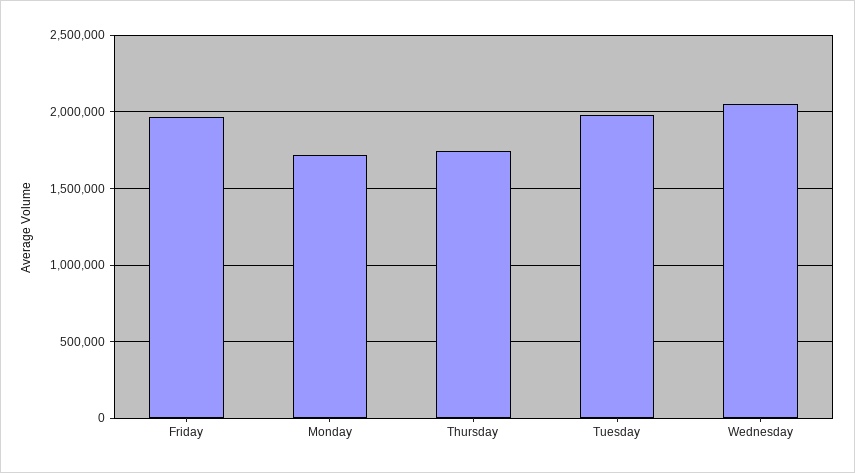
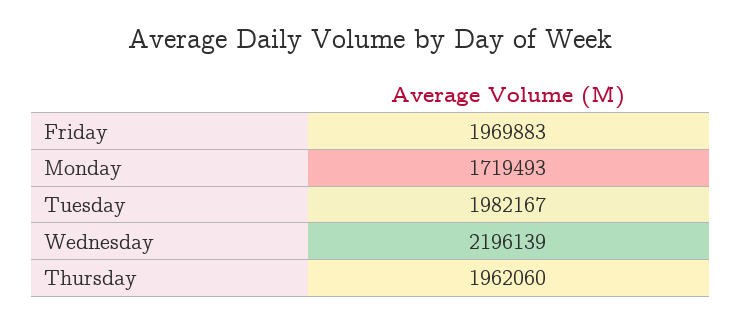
  {
    "Friday": 1969883,
    "Monday": 1719493,
-   "Thursday": 1750000,
+   "Thursday": 1962060,
    "Tuesday": 1982167,
-   "Wednesday": 2050000
+   "Wednesday": 2196139
  }

